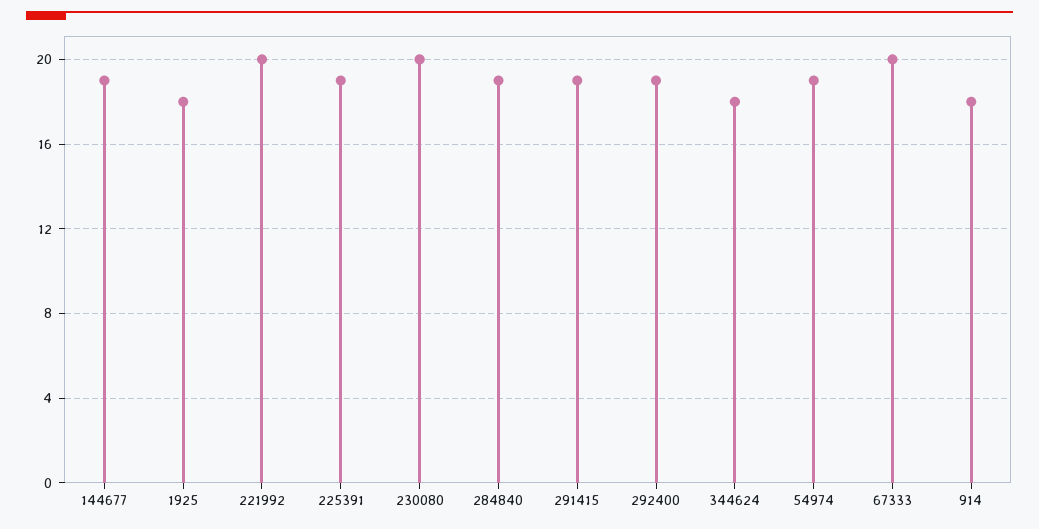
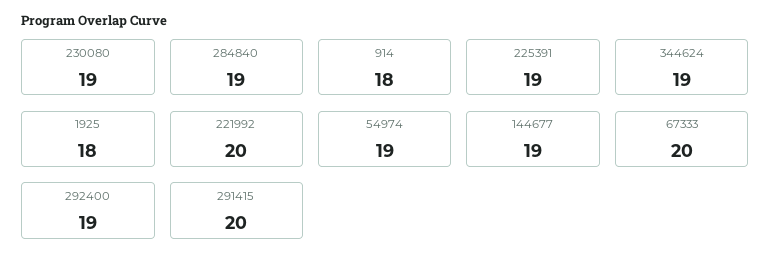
  {
    "144677": 19,
    "1925": 18,
    "221992": 20,
    "225391": 19,
-   "230080": 20,
+   "230080": 19,
    "284840": 19,
-   "291415": 19,
+   "291415": 20,
    "292400": 19,
-   "344624": 18,
+   "344624": 19,
    "54974": 19,
    "67333": 20,
    "914": 18
  }

